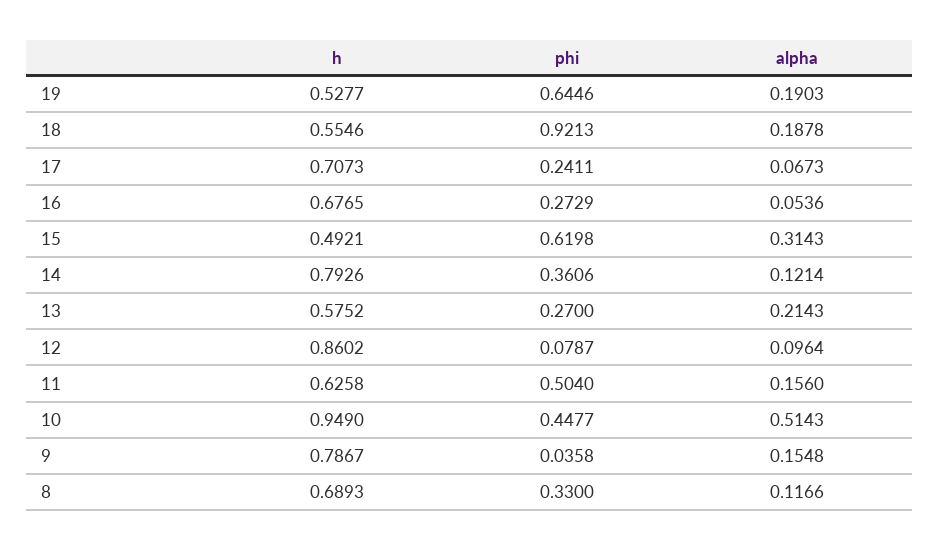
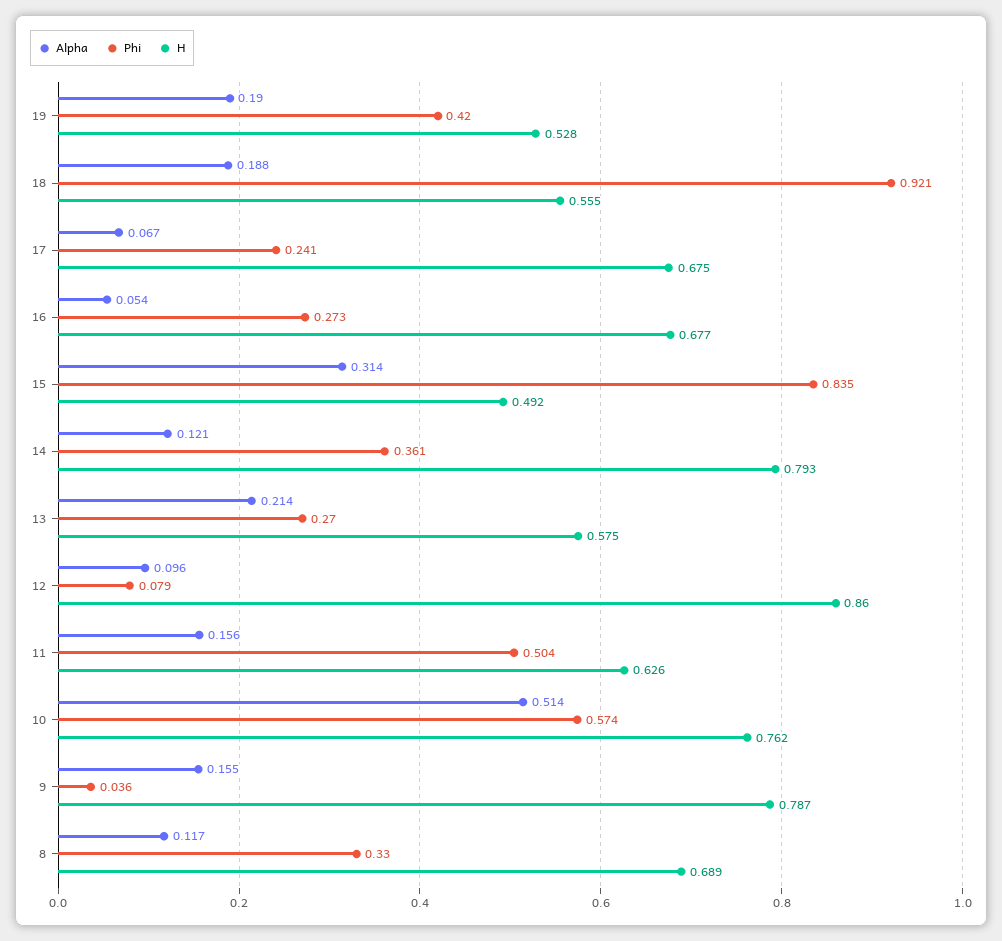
  {
    "h": {
      "19": 0.5277,
      "18": 0.5546,
-     "17": 0.7073,
+     "17": 0.675,
      "16": 0.6765,
      "15": 0.4921,
      "14": 0.7926,
      "13": 0.5752,
      "12": 0.8602,
      "11": 0.6258,
-     "10": 0.949,
+     "10": 0.762,
      "9": 0.7867,
      "8": 0.6893
    },
    "phi": {
-     "19": 0.6446,
+     "19": 0.42,
      "18": 0.9213,
      "17": 0.2411,
      "16": 0.2729,
-     "15": 0.6198,
+     "15": 0.835,
      "14": 0.3606,
      "13": 0.27,
      "12": 0.0787,
      "11": 0.504,
-     "10": 0.4477,
+     "10": 0.574,
      "9": 0.0358,
      "8": 0.33
    },
    "alpha": {
      "19": 0.1903,
      "18": 0.1878,
      "17": 0.0673,
      "16": 0.0536,
      "15": 0.3143,
      "14": 0.1214,
      "13": 0.2143,
      "12": 0.0964,
      "11": 0.156,
      "10": 0.5143,
      "9": 0.1548,
      "8": 0.1166
    }
  }

